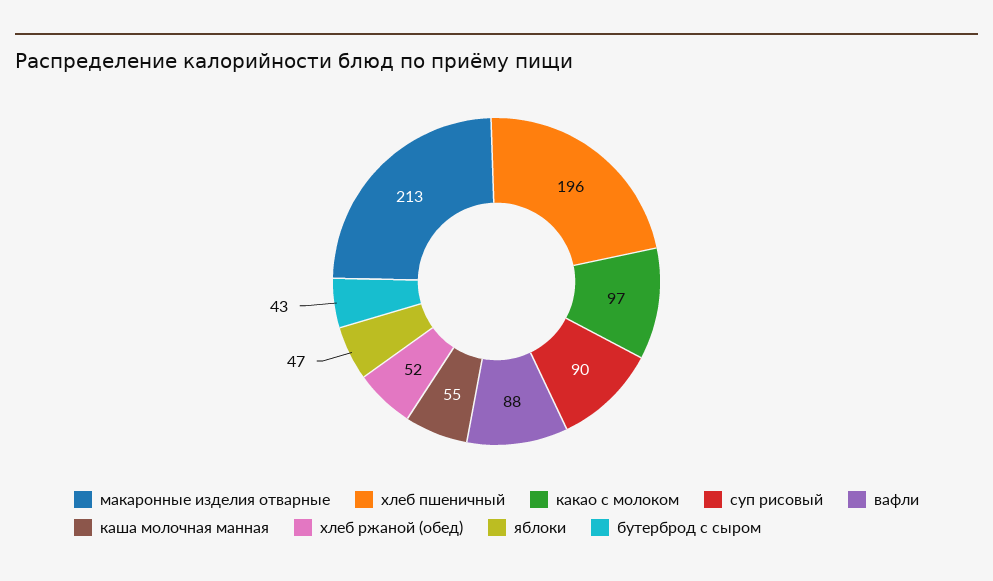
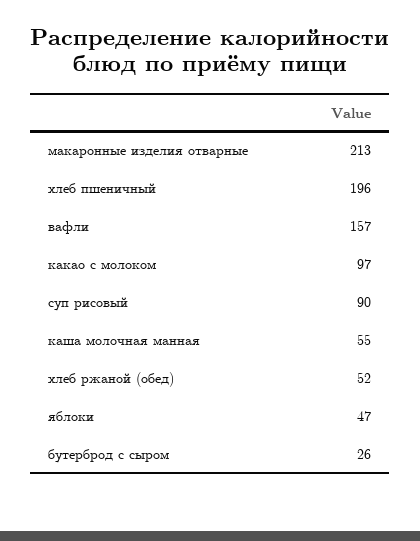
  {
    "макаронные изделия отварные": 213,
    "хлеб пшеничный": 196,
    "какао с молоком": 97,
    "суп рисовый": 90,
-   "вафли": 88,
+   "вафли": 157,
    "каша молочная манная": 55,
    "хлеб ржаной (обед)": 52,
    "яблоки": 47,
-   "бутерброд с сыром": 43
+   "бутерброд с сыром": 26
  }

